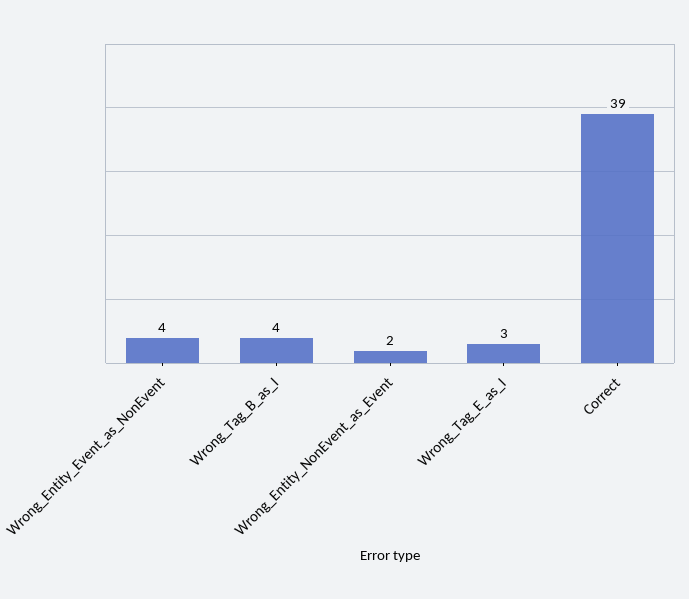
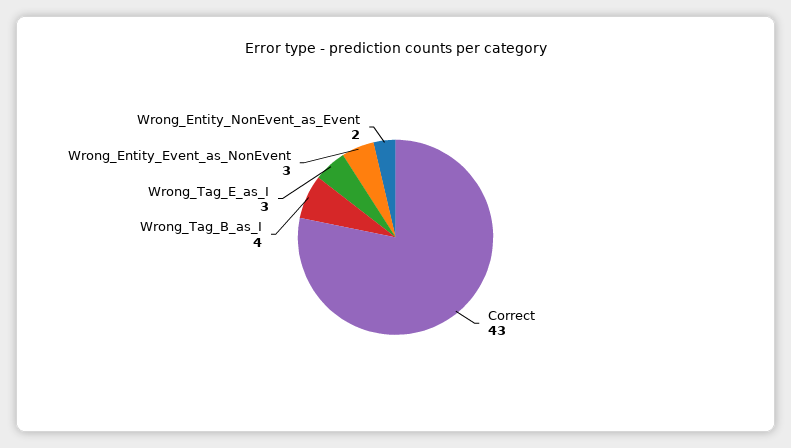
  {
-   "Wrong_Entity_Event_as_NonEvent": 4,
+   "Wrong_Entity_Event_as_NonEvent": 3,
    "Wrong_Tag_B_as_I": 4,
    "Wrong_Entity_NonEvent_as_Event": 2,
    "Wrong_Tag_E_as_I": 3,
-   "Correct": 39
+   "Correct": 43
  }

